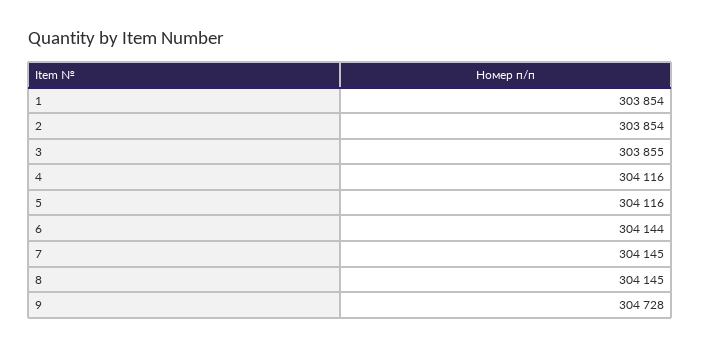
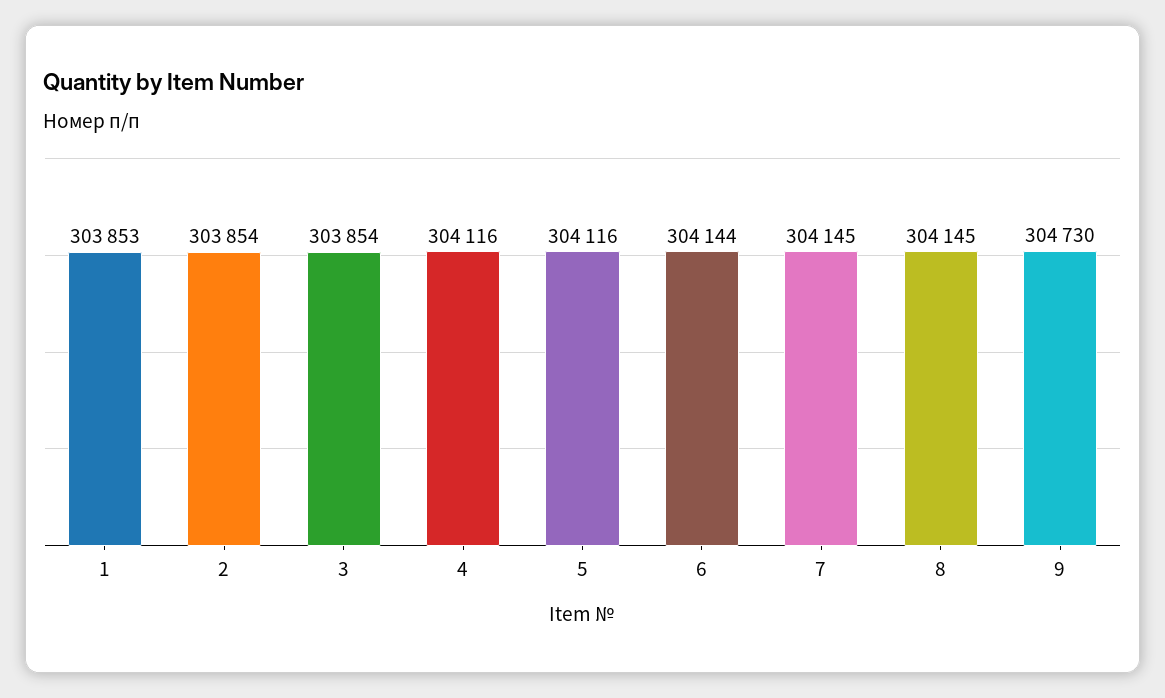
  {
-   "1": 303854,
+   "1": 303853,
    "2": 303854,
-   "3": 303855,
+   "3": 303854,
    "4": 304116,
    "5": 304116,
    "6": 304144,
    "7": 304145,
    "8": 304145,
-   "9": 304728
+   "9": 304730
  }

